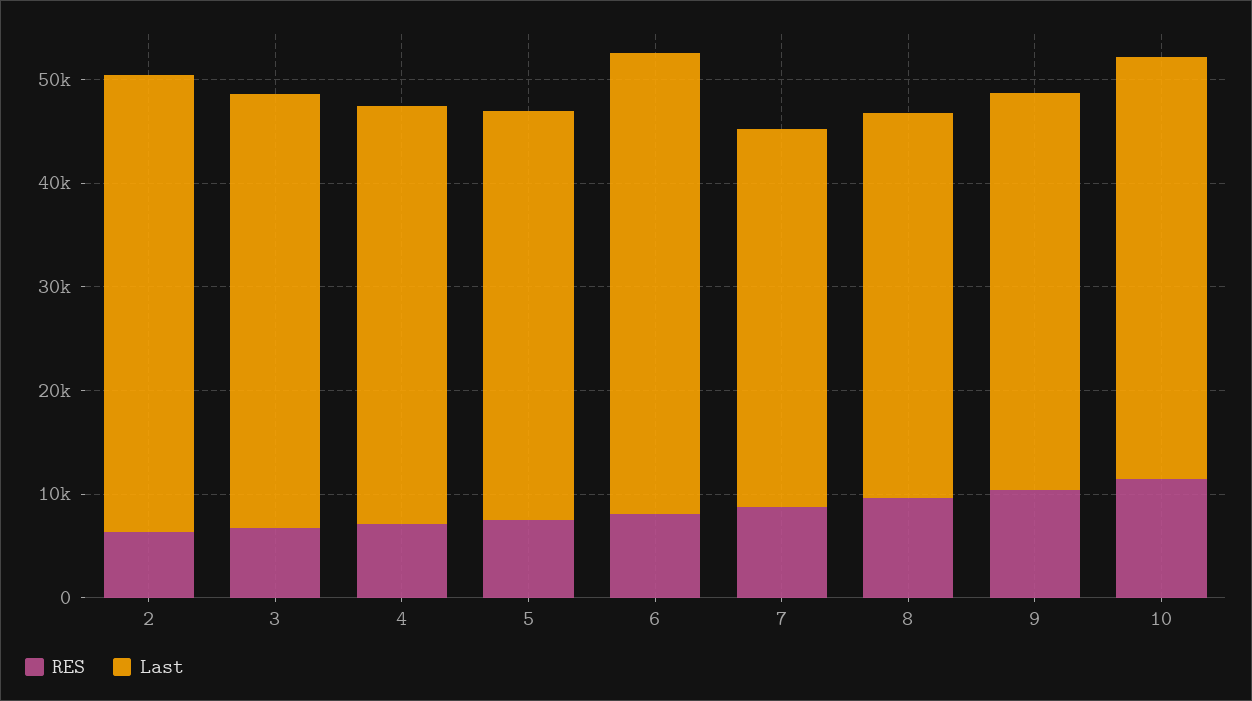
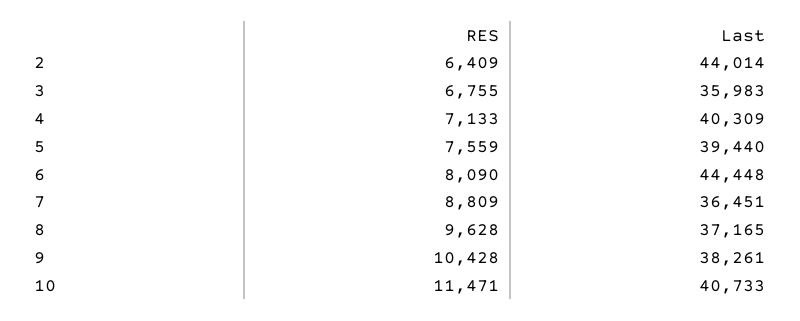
  {
    "RES": {
      "2": 6409,
      "3": 6755,
      "4": 7133,
      "5": 7559,
      "6": 8090,
      "7": 8809,
      "8": 9628,
      "9": 10428,
      "10": 11471
    },
    "Last": {
      "2": 44014,
-     "3": 42000,
+     "3": 35983,
      "4": 40309,
      "5": 39440,
      "6": 44448,
      "7": 36451,
      "8": 37165,
      "9": 38261,
      "10": 40733
    }
  }

